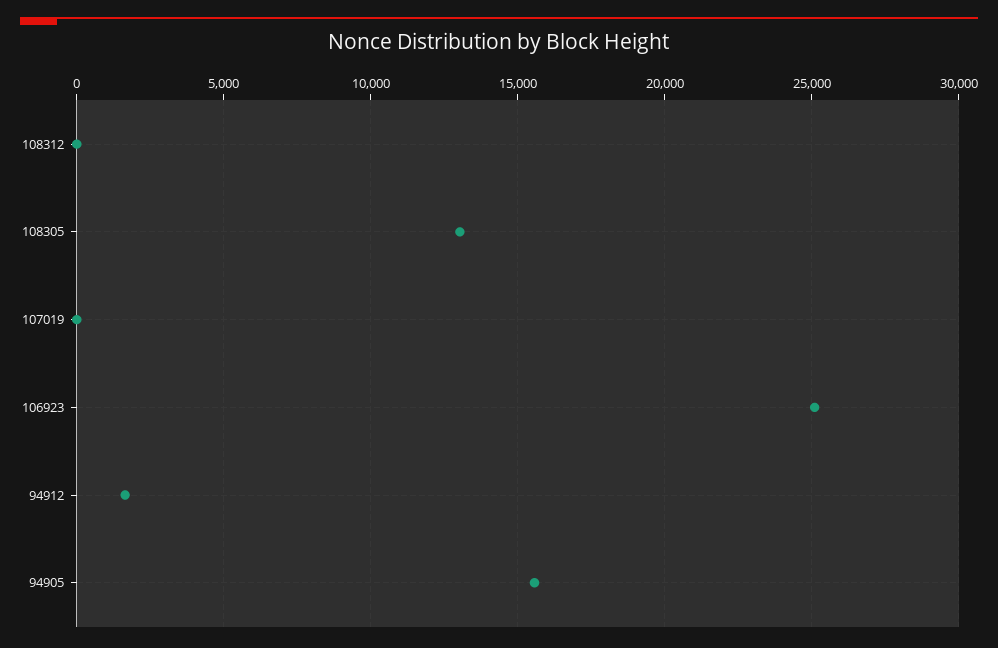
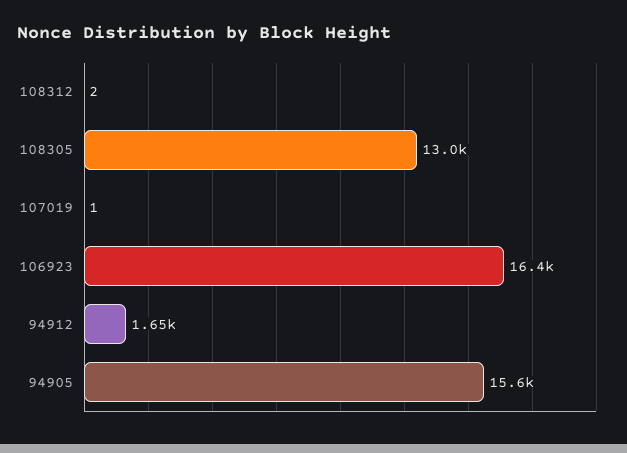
  {
    "108312": 2,
    "108305": 13000,
    "107019": 1,
-   "106923": 25000,
+   "106923": 16400,
    "94912": 1650,
    "94905": 15600
  }

